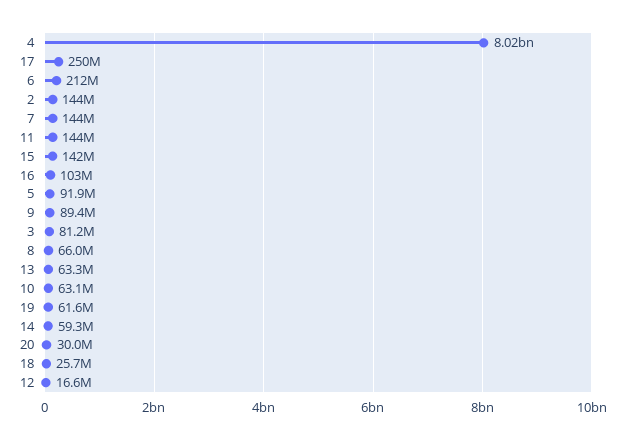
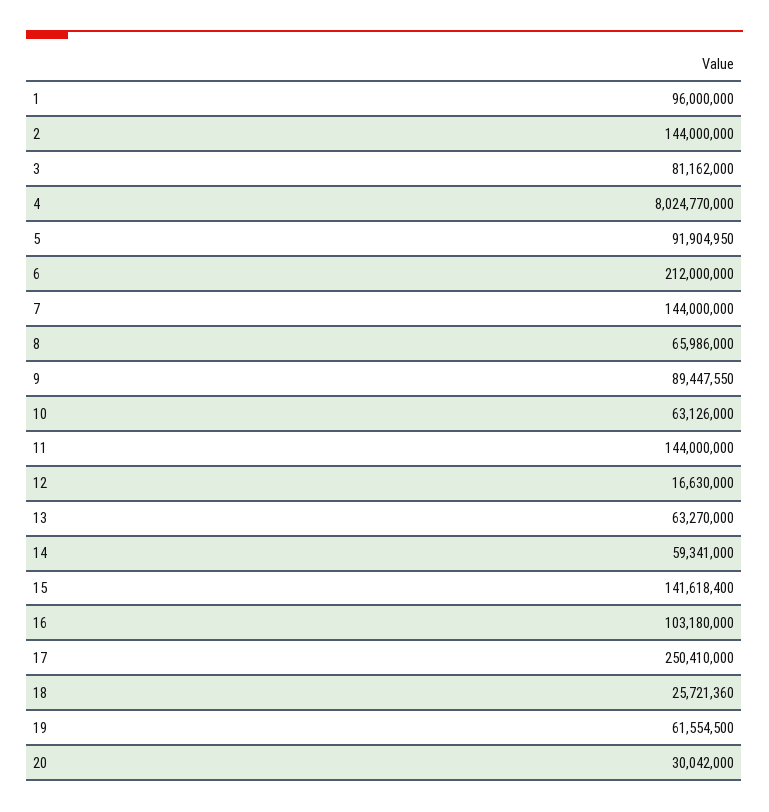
  {
    "4": 8024770000,
    "17": 250410000,
    "6": 212000000,
    "2": 144000000,
    "7": 144000000,
    "11": 144000000,
    "15": 141618400,
    "16": 103180000,
    "5": 91904950,
    "9": 89447550,
    "3": 81162000,
    "8": 65986000,
    "13": 63270000,
    "10": 63126000,
    "19": 61554500,
    "14": 59341000,
    "20": 30042000,
    "18": 25721360,
-   "12": 16630000
+   "12": 16630000,
+   "1": 96000000
  }

